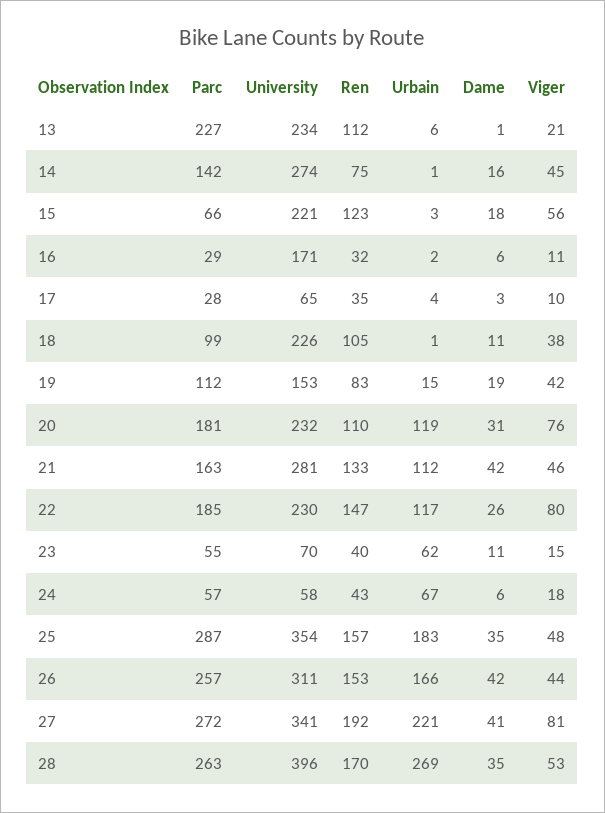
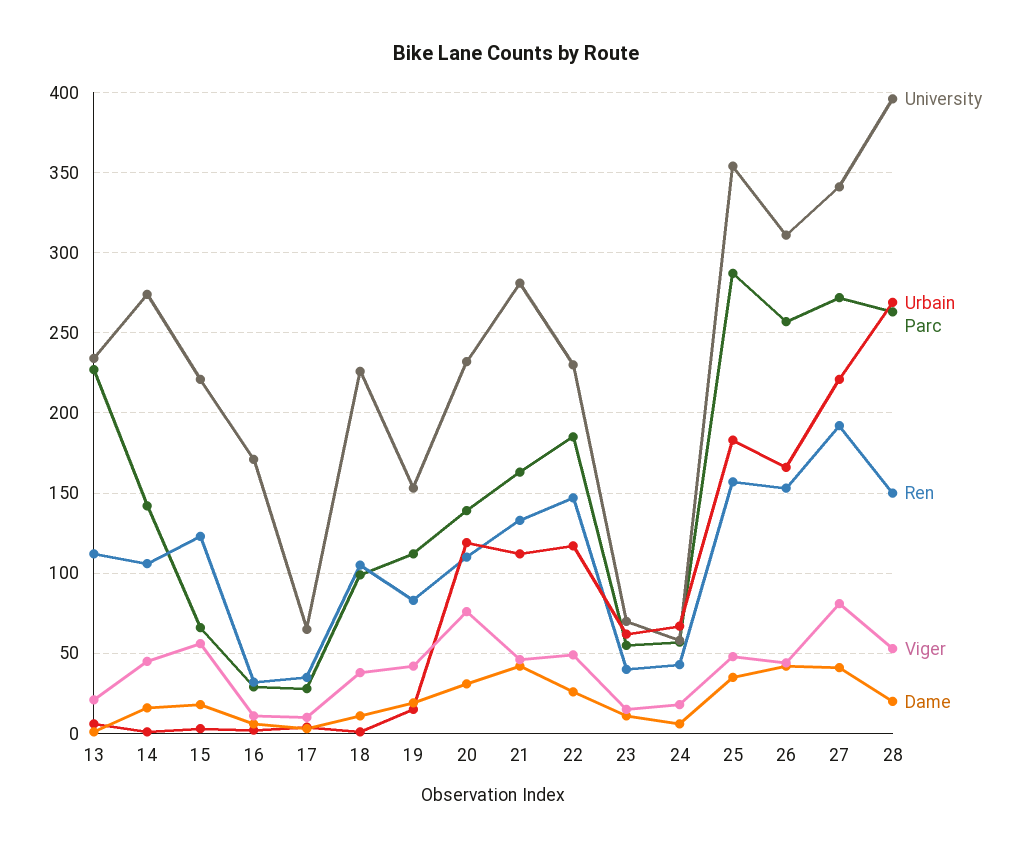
  {
    "Parc": {
      "13": 227,
      "14": 142,
      "15": 66,
      "16": 29,
      "17": 28,
      "18": 99,
      "19": 112,
-     "20": 181,
+     "20": 140,
      "21": 163,
      "22": 185,
      "23": 55,
      "24": 57,
      "25": 287,
      "26": 257,
      "27": 272,
      "28": 263
    },
    "University": {
      "13": 234,
      "14": 274,
      "15": 221,
      "16": 171,
      "17": 65,
      "18": 226,
      "19": 153,
      "20": 232,
      "21": 281,
      "22": 230,
      "23": 70,
      "24": 58,
      "25": 354,
      "26": 311,
      "27": 341,
      "28": 396
    },
    "Ren": {
      "13": 112,
-     "14": 75,
+     "14": 105,
      "15": 123,
      "16": 32,
      "17": 35,
      "18": 105,
      "19": 83,
      "20": 110,
      "21": 133,
      "22": 147,
      "23": 40,
      "24": 43,
      "25": 157,
      "26": 153,
      "27": 192,
-     "28": 170
+     "28": 150
    },
    "Urbain": {
      "13": 6,
      "14": 1,
      "15": 3,
      "16": 2,
      "17": 4,
      "18": 1,
      "19": 15,
      "20": 119,
      "21": 112,
      "22": 117,
      "23": 62,
      "24": 67,
      "25": 183,
      "26": 166,
      "27": 221,
      "28": 269
    },
    "Dame": {
      "13": 1,
      "14": 16,
      "15": 18,
      "16": 6,
      "17": 3,
      "18": 11,
      "19": 19,
      "20": 31,
      "21": 42,
      "22": 26,
      "23": 11,
      "24": 6,
      "25": 35,
      "26": 42,
      "27": 41,
-     "28": 35
+     "28": 20
    },
    "Viger": {
      "13": 21,
      "14": 45,
      "15": 56,
      "16": 11,
      "17": 10,
      "18": 38,
      "19": 42,
      "20": 76,
      "21": 46,
-     "22": 80,
+     "22": 50,
      "23": 15,
      "24": 18,
      "25": 48,
      "26": 44,
      "27": 81,
      "28": 53
    }
  }

